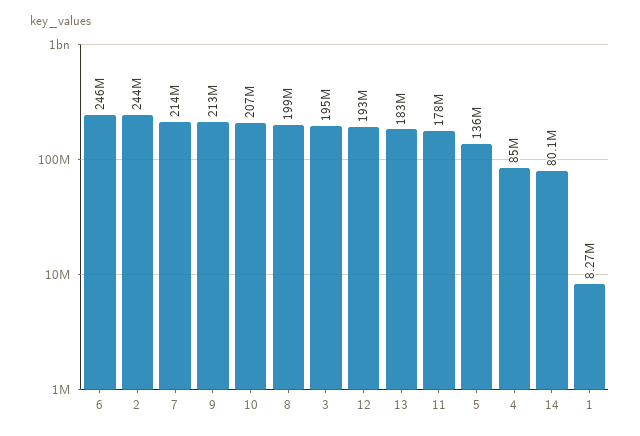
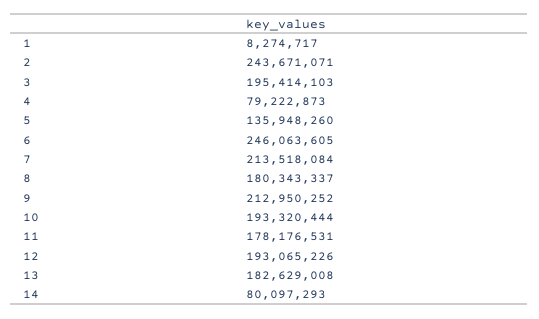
  {
    "6": 246063605,
    "2": 243671071,
    "7": 213518084,
    "9": 212950252,
-   "10": 207000000,
+   "10": 193320444,
-   "8": 199000000,
+   "8": 180343337,
    "3": 195414103,
    "12": 193065226,
    "13": 182629008,
    "11": 178176531,
    "5": 135948260,
-   "4": 85000000,
+   "4": 79222873,
    "14": 80097293,
    "1": 8274717
  }

